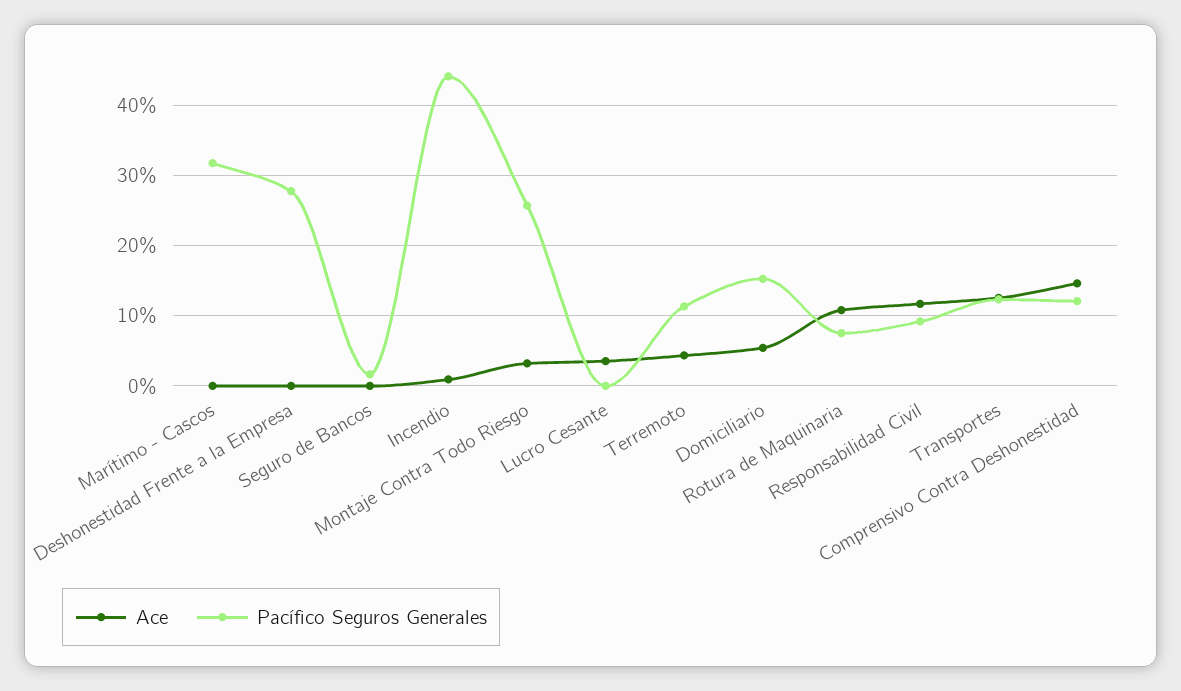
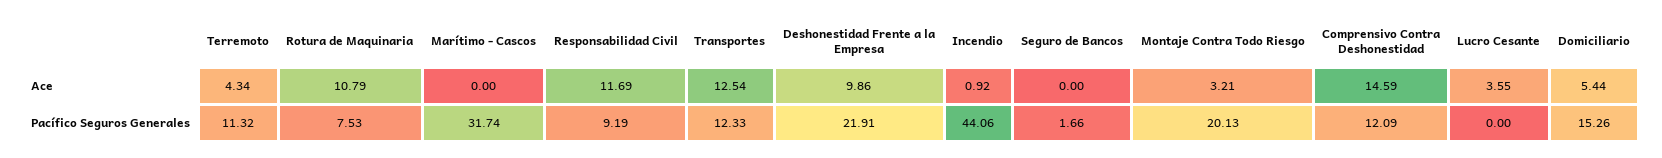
  {
    "Ace": {
      "Marítimo - Cascos": 0,
-     "Deshonestidad Frente a la Empresa": 0,
+     "Deshonestidad Frente a la Empresa": 9.86,
      "Seguro de Bancos": 0,
      "Incendio": 0.92,
      "Montaje Contra Todo Riesgo": 3.21,
      "Lucro Cesante": 3.55,
      "Terremoto": 4.34,
      "Domiciliario": 5.44,
      "Rotura de Maquinaria": 10.79,
      "Responsabilidad Civil": 11.69,
      "Transportes": 12.54,
      "Comprensivo Contra Deshonestidad": 14.59
    },
    "Pacífico Seguros Generales": {
      "Marítimo - Cascos": 31.74,
-     "Deshonestidad Frente a la Empresa": 28,
+     "Deshonestidad Frente a la Empresa": 21.91,
      "Seguro de Bancos": 1.66,
      "Incendio": 44.06,
-     "Montaje Contra Todo Riesgo": 26,
+     "Montaje Contra Todo Riesgo": 20.13,
      "Lucro Cesante": 0,
      "Terremoto": 11.32,
      "Domiciliario": 15.26,
      "Rotura de Maquinaria": 7.53,
      "Responsabilidad Civil": 9.19,
      "Transportes": 12.33,
      "Comprensivo Contra Deshonestidad": 12.09
    }
  }

